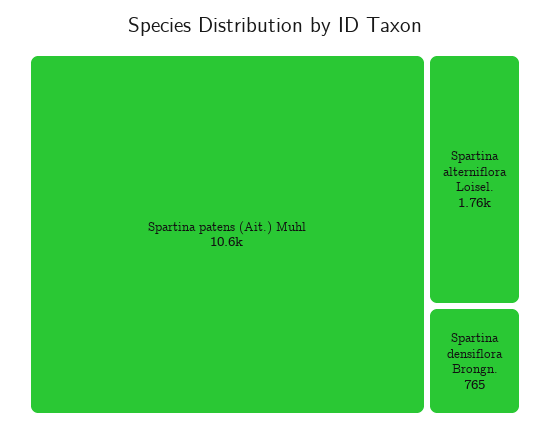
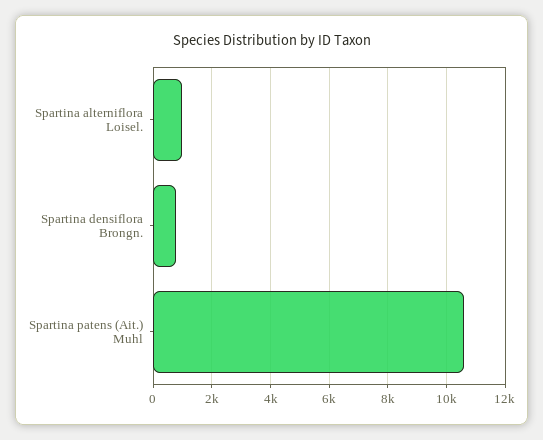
  {
    "Spartina patens (Ait.) Muhl": 10600,
-   "Spartina alterniflora Loisel.": 1760,
+   "Spartina alterniflora Loisel.": 1000,
    "Spartina densiflora Brongn.": 765
  }

